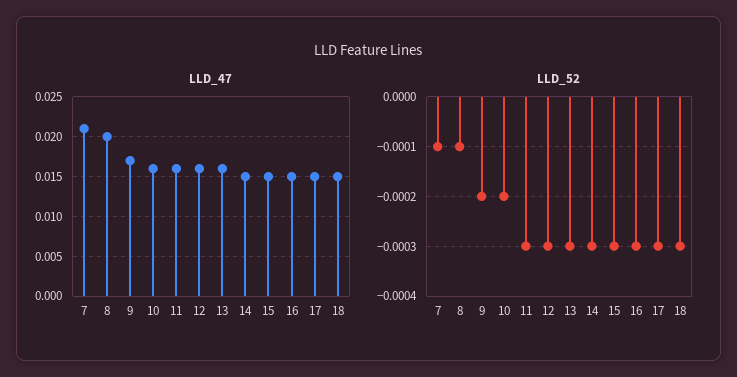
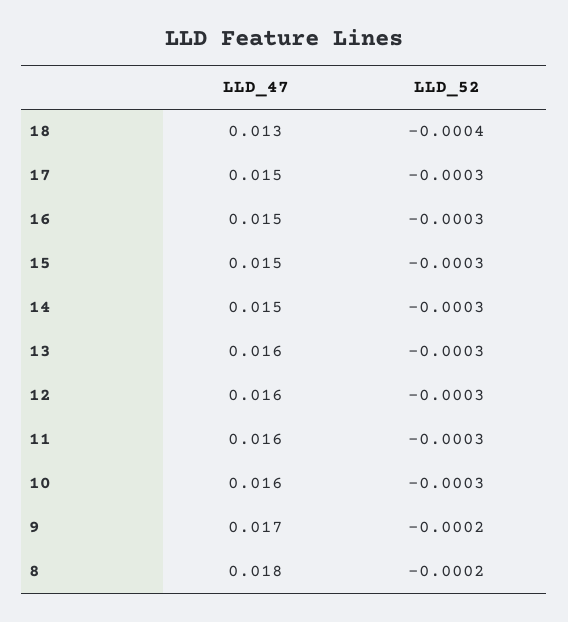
  {
    "LLD_47": {
-     "7": 0.021,
-     "8": 0.02,
+     "8": 0.018,
      "9": 0.017,
      "10": 0.016,
      "11": 0.016,
      "12": 0.016,
      "13": 0.016,
      "14": 0.015,
      "15": 0.015,
      "16": 0.015,
      "17": 0.015,
-     "18": 0.015
+     "18": 0.013
    },
    "LLD_52": {
-     "7": -0.0001,
-     "8": -0.0001,
+     "8": -0.0002,
      "9": -0.0002,
-     "10": -0.0002,
+     "10": -0.0003,
      "11": -0.0003,
      "12": -0.0003,
      "13": -0.0003,
      "14": -0.0003,
      "15": -0.0003,
      "16": -0.0003,
      "17": -0.0003,
-     "18": -0.0003
+     "18": -0.0004
    }
  }

